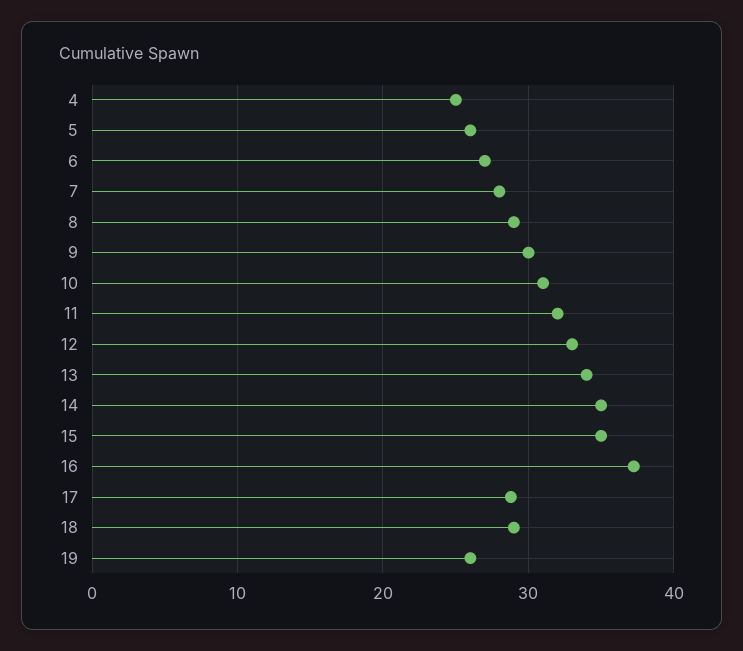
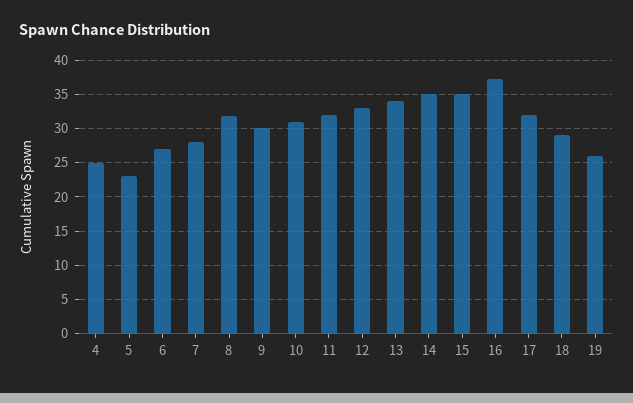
  {
    "4": 25,
-   "5": 26,
+   "5": 23,
    "6": 27,
    "7": 28,
-   "8": 29,
+   "8": 32,
    "9": 30,
    "10": 31,
    "11": 32,
    "12": 33,
    "13": 34,
    "14": 35,
    "15": 35,
    "16": 37,
-   "17": 29,
+   "17": 32,
    "18": 29,
    "19": 26
  }

